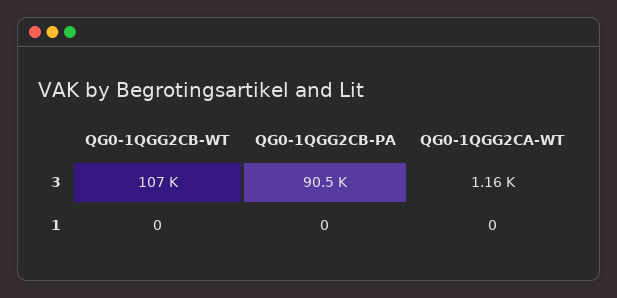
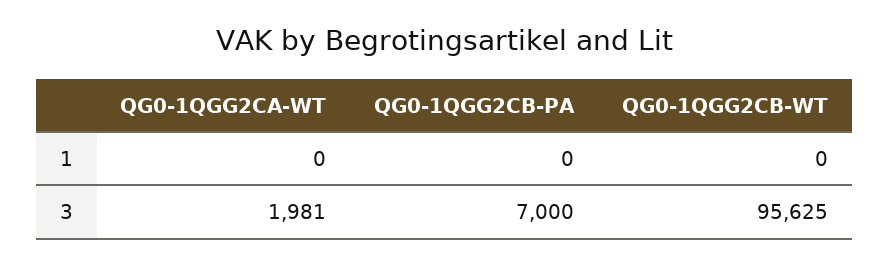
  {
    "QG0-1QGG2CB-WT": {
-     "3": 107000,
+     "3": 95625,
      "1": 0
    },
    "QG0-1QGG2CB-PA": {
-     "3": 90500,
+     "3": 7000,
      "1": 0
    },
    "QG0-1QGG2CA-WT": {
-     "3": 1160,
+     "3": 1981,
      "1": 0
    }
  }

